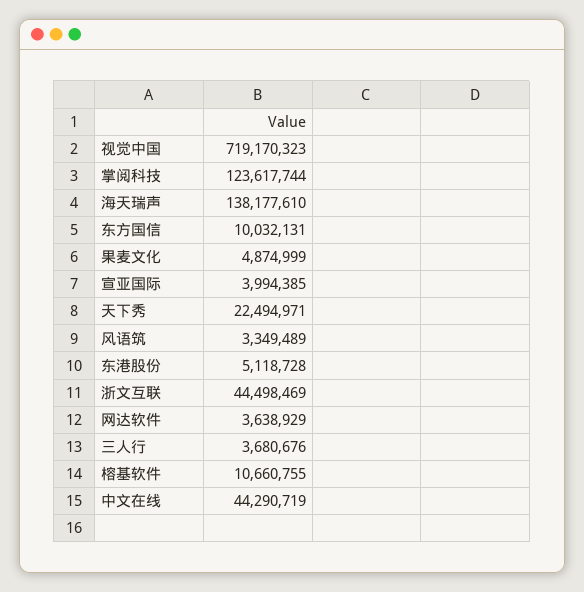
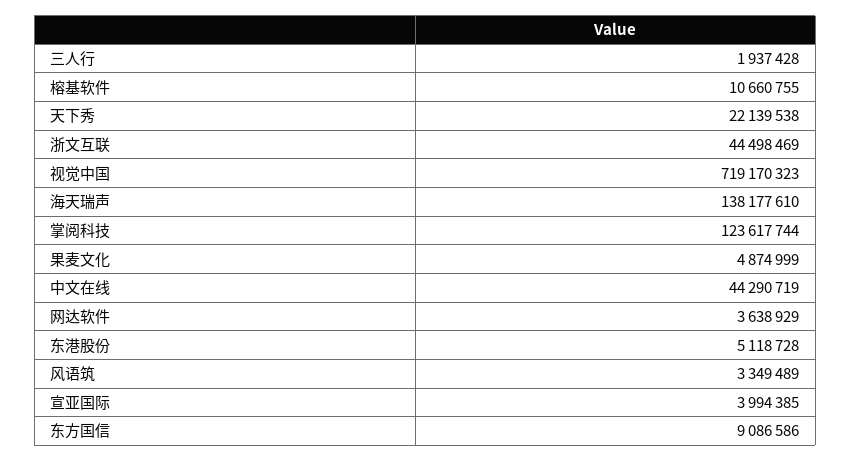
  {
    "视觉中国": 719170323,
    "掌阅科技": 123617744,
    "海天瑞声": 138177610,
-   "东方国信": 10032131,
+   "东方国信": 9086586,
    "果麦文化": 4874999,
    "宣亚国际": 3994385,
-   "天下秀": 22494971,
+   "天下秀": 22139538,
    "风语筑": 3349489,
    "东港股份": 5118728,
    "浙文互联": 44498469,
    "网达软件": 3638929,
-   "三人行": 3680676,
+   "三人行": 1937428,
    "榕基软件": 10660755,
    "中文在线": 44290719
  }

